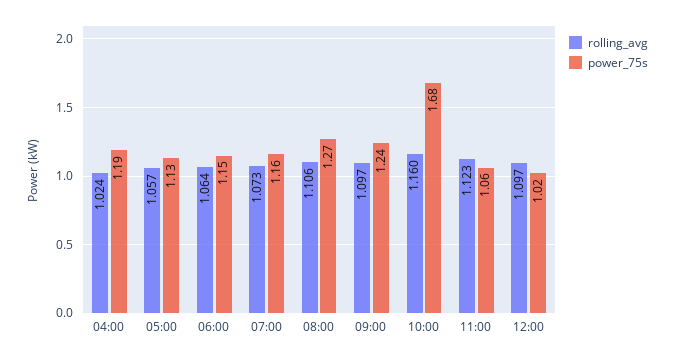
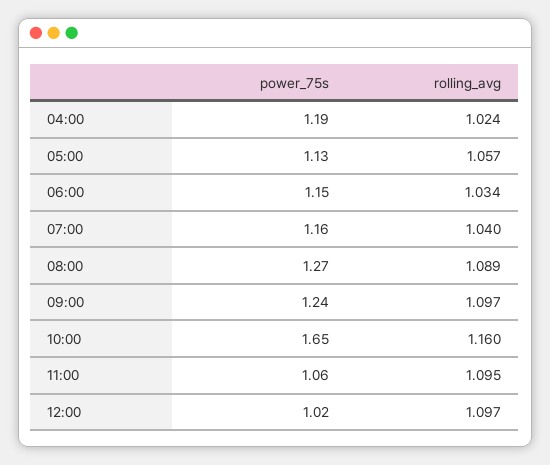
  {
    "rolling_avg": {
      "04:00": 1.024,
      "05:00": 1.057,
-     "06:00": 1.064,
+     "06:00": 1.034,
-     "07:00": 1.073,
+     "07:00": 1.04,
-     "08:00": 1.106,
+     "08:00": 1.089,
      "09:00": 1.097,
      "10:00": 1.16,
-     "11:00": 1.123,
+     "11:00": 1.095,
      "12:00": 1.097
    },
    "power_75s": {
      "04:00": 1.19,
      "05:00": 1.13,
      "06:00": 1.15,
      "07:00": 1.16,
      "08:00": 1.27,
      "09:00": 1.24,
-     "10:00": 1.68,
+     "10:00": 1.65,
      "11:00": 1.06,
      "12:00": 1.02
    }
  }

